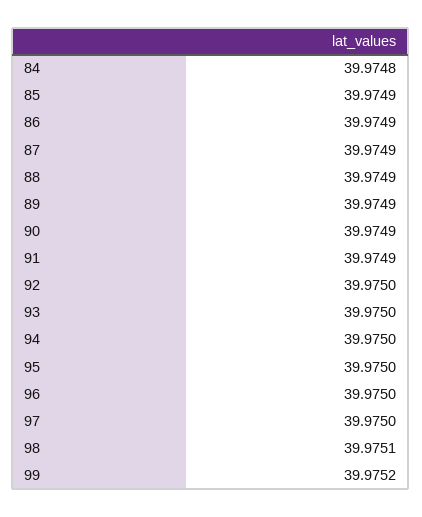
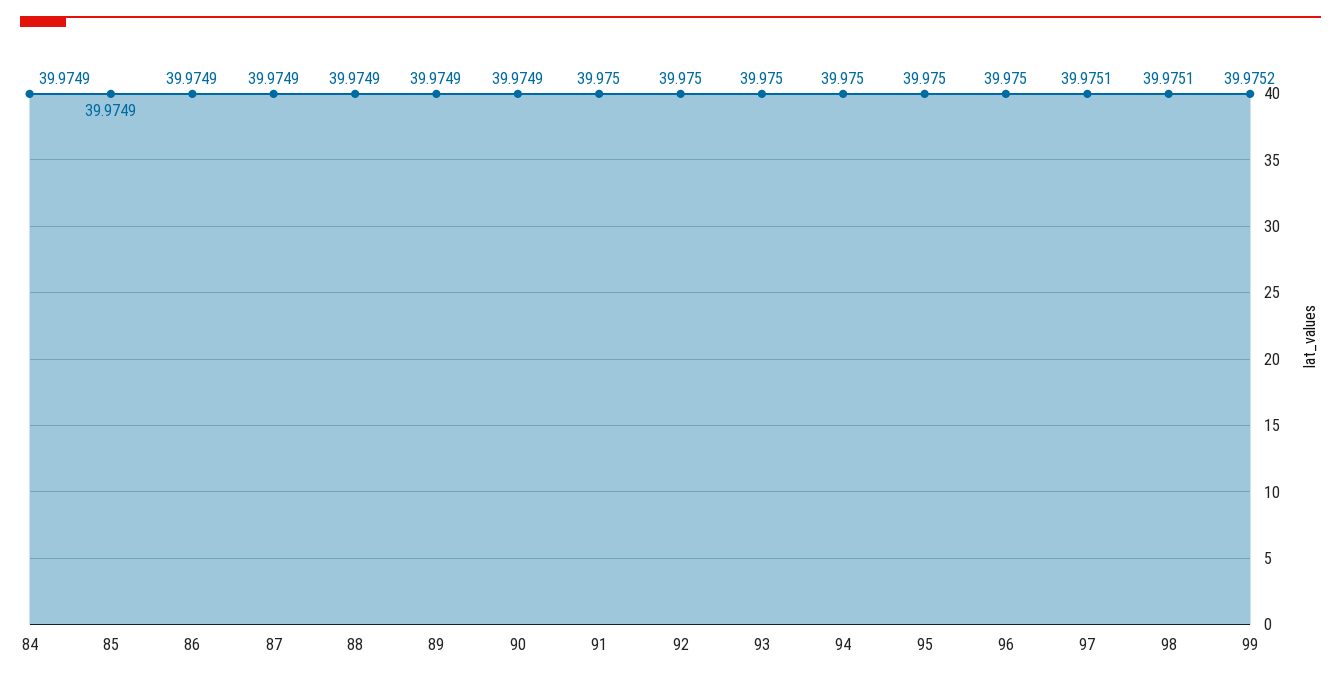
  {
-   "84": 39.9748,
+   "84": 39.9749,
    "85": 39.9749,
    "86": 39.9749,
    "87": 39.9749,
    "88": 39.9749,
    "89": 39.9749,
    "90": 39.9749,
-   "91": 39.9749,
+   "91": 39.975,
    "92": 39.975,
    "93": 39.975,
    "94": 39.975,
    "95": 39.975,
    "96": 39.975,
-   "97": 39.975,
+   "97": 39.9751,
    "98": 39.9751,
    "99": 39.9752
  }

